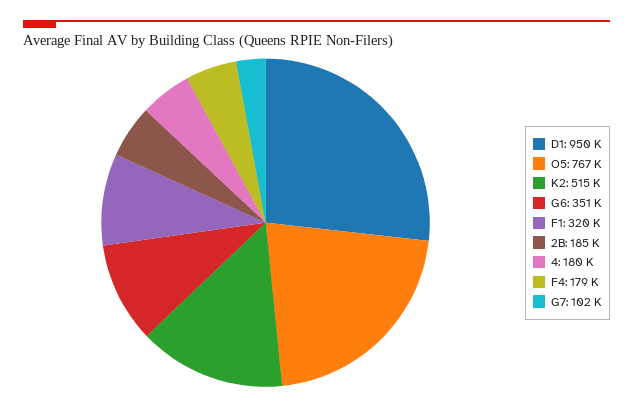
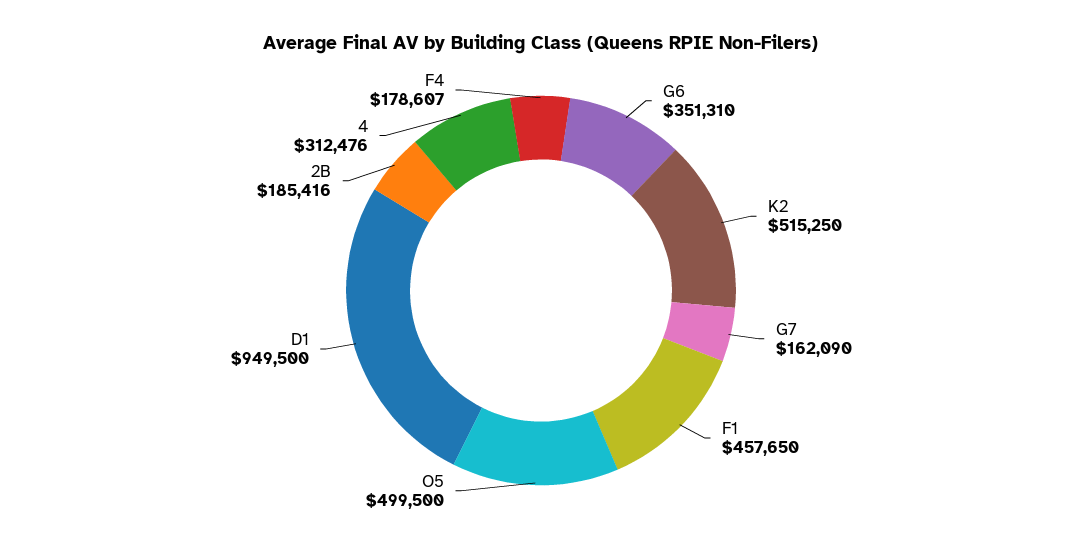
  {
    "D1": 949500,
-   "O5": 767000,
+   "O5": 499500,
    "K2": 515250,
    "G6": 351310,
-   "F1": 320000,
+   "F1": 457650,
    "2B": 185416,
-   "4": 180000,
+   "4": 312476,
    "F4": 178607,
-   "G7": 102000
+   "G7": 162090
  }

